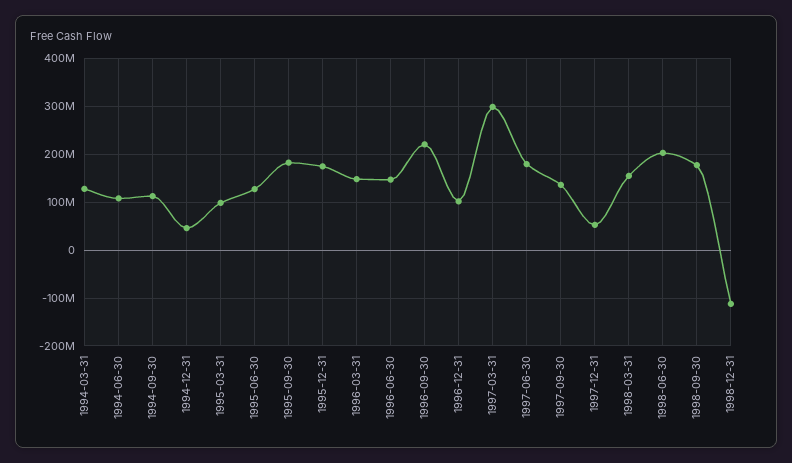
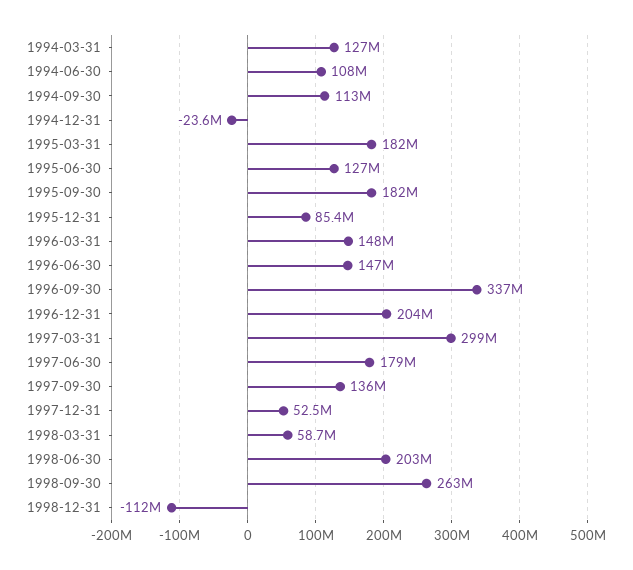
  {
    "1994-03-31": 127000000,
    "1994-06-30": 108000000,
    "1994-09-30": 113000000,
-   "1994-12-31": 40000000,
+   "1994-12-31": -23600000,
-   "1995-03-31": 100000000,
+   "1995-03-31": 182000000,
    "1995-06-30": 127000000,
    "1995-09-30": 182000000,
-   "1995-12-31": 180000000,
+   "1995-12-31": 85400000,
    "1996-03-31": 148000000,
    "1996-06-30": 147000000,
-   "1996-09-30": 220000000,
+   "1996-09-30": 337000000,
-   "1996-12-31": 100000000,
+   "1996-12-31": 204000000,
    "1997-03-31": 299000000,
    "1997-06-30": 179000000,
    "1997-09-30": 136000000,
    "1997-12-31": 52500000,
-   "1998-03-31": 160000000,
+   "1998-03-31": 58700000,
    "1998-06-30": 203000000,
-   "1998-09-30": 180000000,
+   "1998-09-30": 263000000,
    "1998-12-31": -112000000
  }

